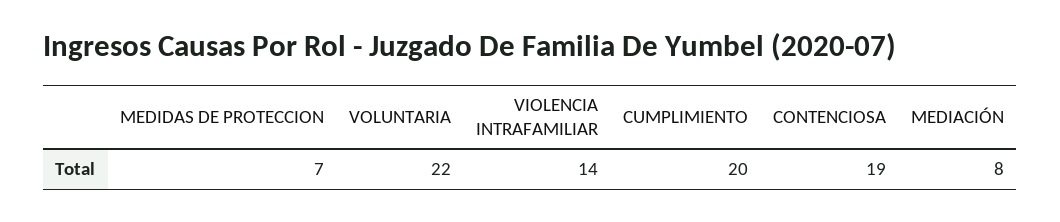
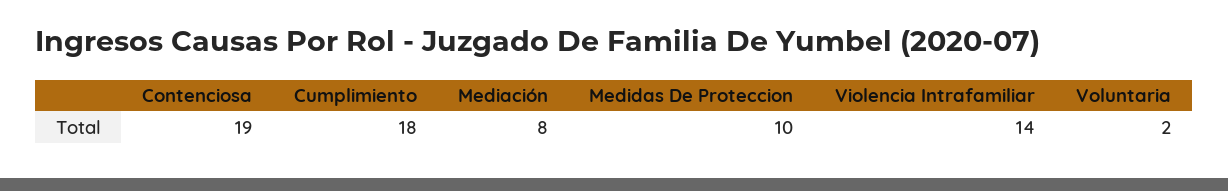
  {
-   "MEDIDAS DE PROTECCION": 7,
+   "MEDIDAS DE PROTECCION": 10,
-   "VOLUNTARIA": 22,
+   "VOLUNTARIA": 2,
    "VIOLENCIA INTRAFAMILIAR": 14,
-   "CUMPLIMIENTO": 20,
+   "CUMPLIMIENTO": 18,
    "CONTENCIOSA": 19,
    "MEDIACIÓN": 8
  }

